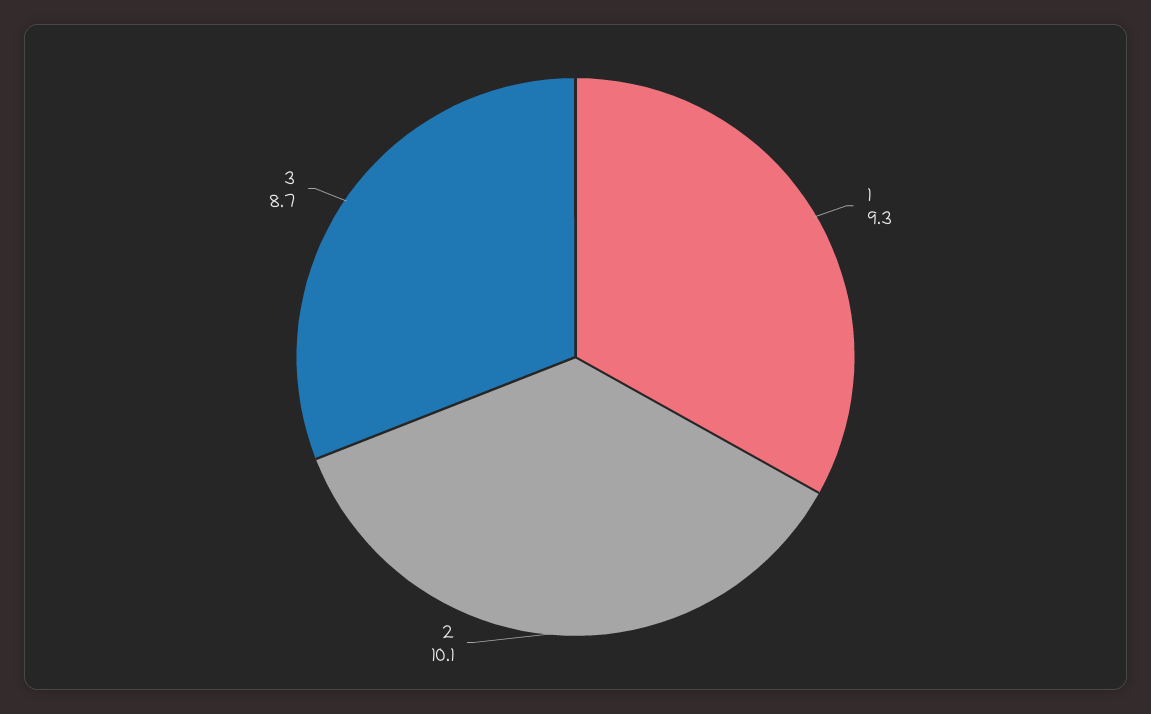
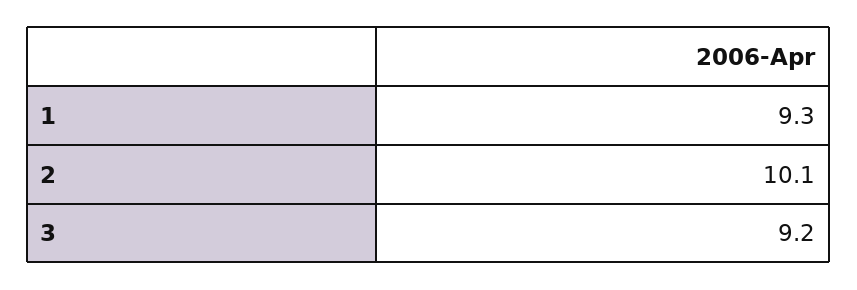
  {
    "1": 9.3,
    "2": 10.1,
-   "3": 8.7
+   "3": 9.2
  }

